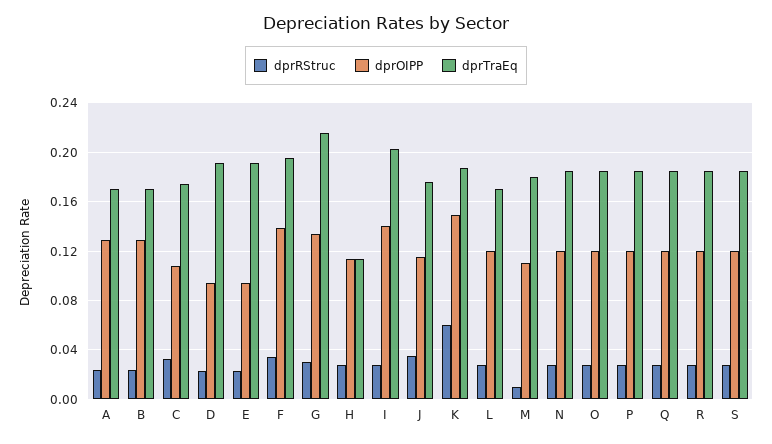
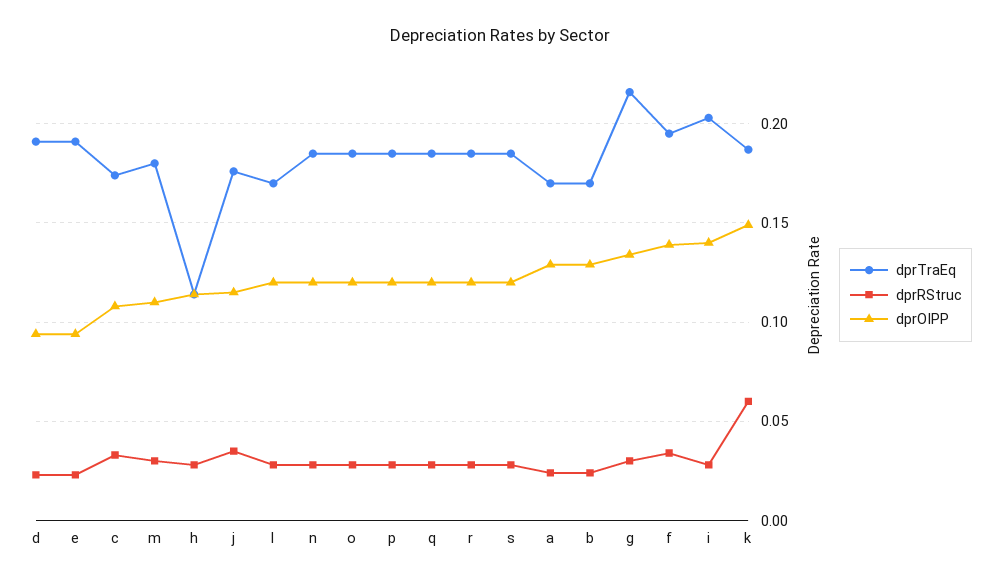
  {
    "dprRStruc": {
      "A": 0.025,
      "B": 0.025,
      "C": 0.035,
      "D": 0.025,
      "E": 0.025,
      "F": 0.035,
      "G": 0.03,
      "H": 0.03,
      "I": 0.03,
      "J": 0.035,
      "K": 0.06,
      "L": 0.03,
-     "M": 0.01,
+     "M": 0.03,
      "N": 0.03,
      "O": 0.03,
      "P": 0.03,
      "Q": 0.03,
      "R": 0.03,
      "S": 0.03
    },
    "dprOIPP": {
      "A": 0.13,
      "B": 0.13,
      "C": 0.11,
      "D": 0.095,
      "E": 0.095,
      "F": 0.14,
      "G": 0.135,
      "H": 0.115,
      "I": 0.14,
      "J": 0.115,
      "K": 0.15,
      "L": 0.12,
      "M": 0.11,
      "N": 0.12,
      "O": 0.12,
      "P": 0.12,
      "Q": 0.12,
      "R": 0.12,
      "S": 0.12
    },
    "dprTraEq": {
      "A": 0.17,
      "B": 0.17,
      "C": 0.175,
      "D": 0.19,
      "E": 0.19,
      "F": 0.195,
      "G": 0.215,
      "H": 0.115,
      "I": 0.205,
      "J": 0.175,
      "K": 0.185,
      "L": 0.17,
      "M": 0.18,
      "N": 0.185,
      "O": 0.185,
      "P": 0.185,
      "Q": 0.185,
      "R": 0.185,
      "S": 0.185
    }
  }

